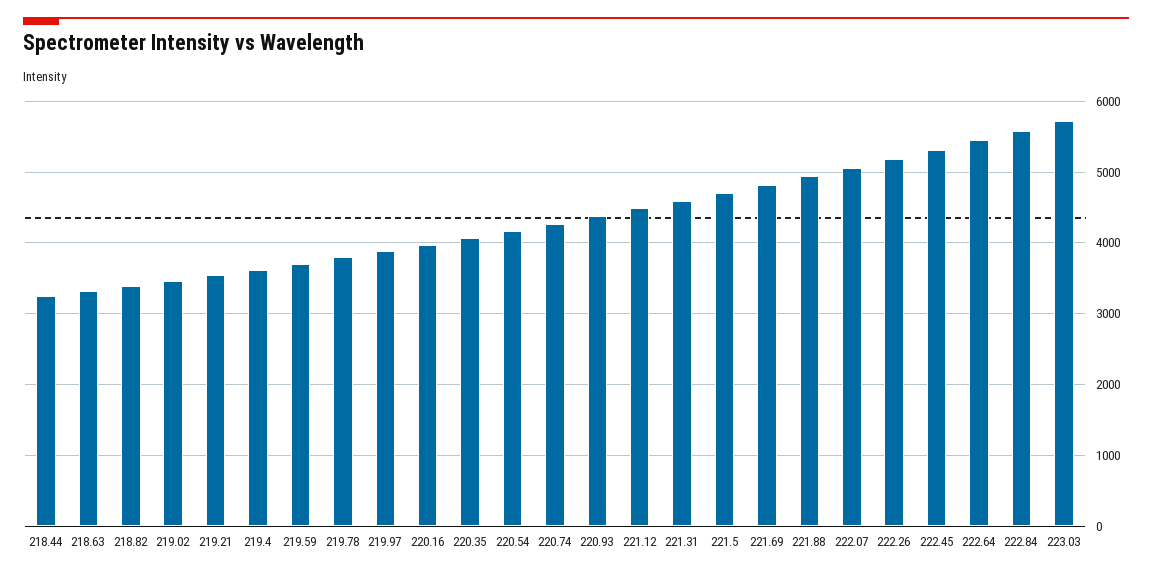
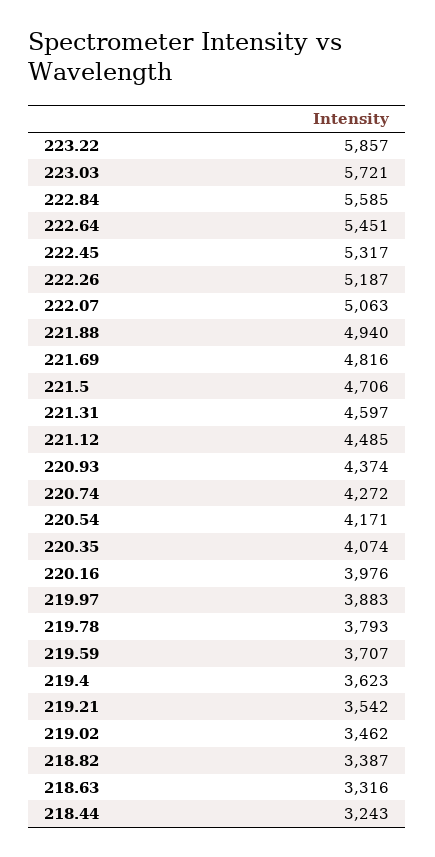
  {
    "218.44": 3243,
    "218.63": 3316,
    "218.82": 3387,
    "219.02": 3462,
    "219.21": 3542,
    "219.4": 3623,
    "219.59": 3707,
    "219.78": 3793,
    "219.97": 3883,
    "220.16": 3976,
    "220.35": 4074,
    "220.54": 4171,
    "220.74": 4272,
    "220.93": 4374,
    "221.12": 4485,
    "221.31": 4597,
    "221.5": 4706,
    "221.69": 4816,
    "221.88": 4940,
    "222.07": 5063,
    "222.26": 5187,
    "222.45": 5317,
    "222.64": 5451,
    "222.84": 5585,
-   "223.03": 5721
+   "223.03": 5721,
+   "223.22": 5857
  }

